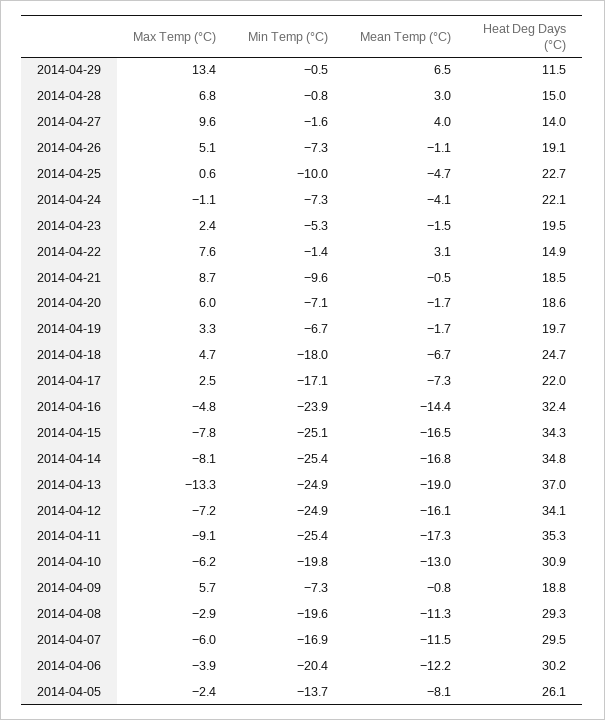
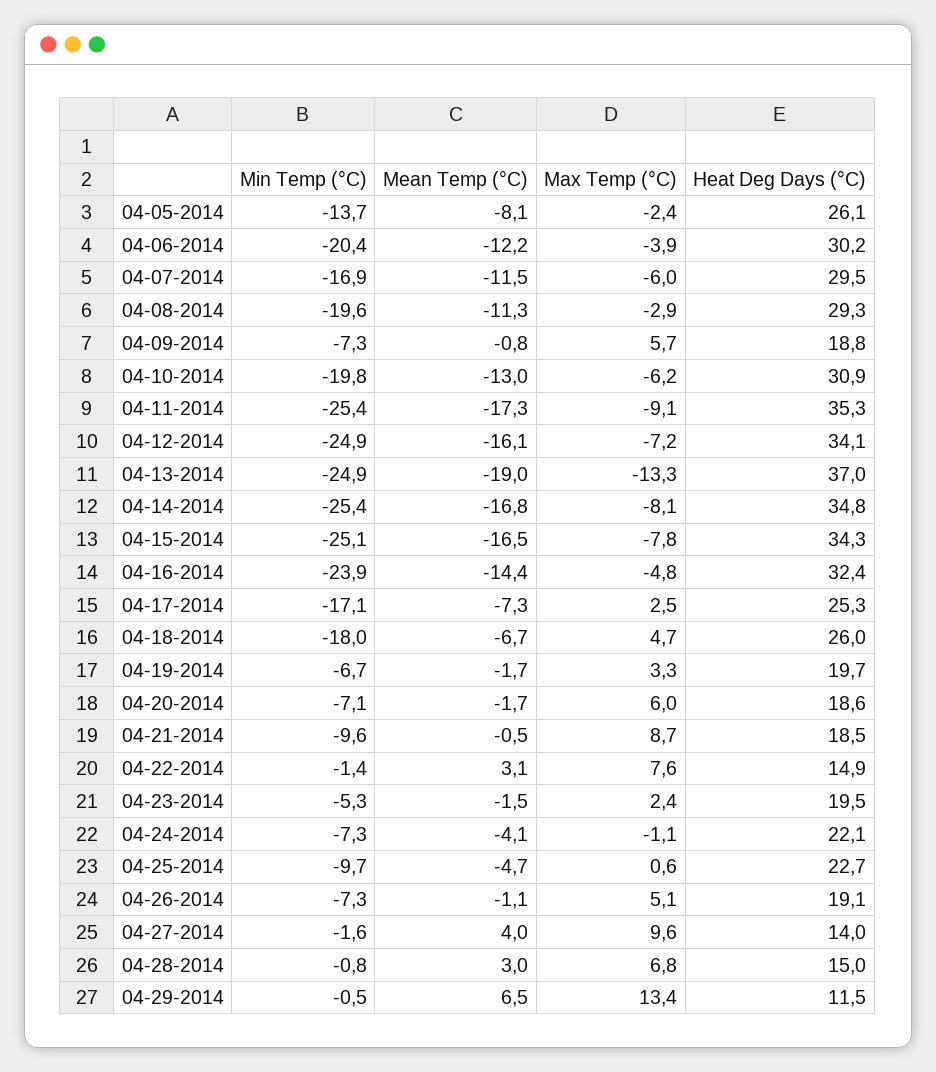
  {
    "Max Temp (°C)": {
      "2014-04-29": 13.4,
      "2014-04-28": 6.8,
      "2014-04-27": 9.6,
      "2014-04-26": 5.1,
      "2014-04-25": 0.6,
      "2014-04-24": -1.1,
      "2014-04-23": 2.4,
      "2014-04-22": 7.6,
      "2014-04-21": 8.7,
      "2014-04-20": 6,
      "2014-04-19": 3.3,
      "2014-04-18": 4.7,
      "2014-04-17": 2.5,
      "2014-04-16": -4.8,
      "2014-04-15": -7.8,
      "2014-04-14": -8.1,
      "2014-04-13": -13.3,
      "2014-04-12": -7.2,
      "2014-04-11": -9.1,
      "2014-04-10": -6.2,
      "2014-04-09": 5.7,
      "2014-04-08": -2.9,
      "2014-04-07": -6,
      "2014-04-06": -3.9,
      "2014-04-05": -2.4
    },
    "Min Temp (°C)": {
      "2014-04-29": -0.5,
      "2014-04-28": -0.8,
      "2014-04-27": -1.6,
      "2014-04-26": -7.3,
-     "2014-04-25": -10,
+     "2014-04-25": -9.7,
      "2014-04-24": -7.3,
      "2014-04-23": -5.3,
      "2014-04-22": -1.4,
      "2014-04-21": -9.6,
      "2014-04-20": -7.1,
      "2014-04-19": -6.7,
      "2014-04-18": -18,
      "2014-04-17": -17.1,
      "2014-04-16": -23.9,
      "2014-04-15": -25.1,
      "2014-04-14": -25.4,
      "2014-04-13": -24.9,
      "2014-04-12": -24.9,
      "2014-04-11": -25.4,
      "2014-04-10": -19.8,
      "2014-04-09": -7.3,
      "2014-04-08": -19.6,
      "2014-04-07": -16.9,
      "2014-04-06": -20.4,
      "2014-04-05": -13.7
    },
    "Mean Temp (°C)": {
      "2014-04-29": 6.5,
      "2014-04-28": 3,
      "2014-04-27": 4,
      "2014-04-26": -1.1,
      "2014-04-25": -4.7,
      "2014-04-24": -4.1,
      "2014-04-23": -1.5,
      "2014-04-22": 3.1,
      "2014-04-21": -0.5,
      "2014-04-20": -1.7,
      "2014-04-19": -1.7,
      "2014-04-18": -6.7,
      "2014-04-17": -7.3,
      "2014-04-16": -14.4,
      "2014-04-15": -16.5,
      "2014-04-14": -16.8,
      "2014-04-13": -19,
      "2014-04-12": -16.1,
      "2014-04-11": -17.3,
      "2014-04-10": -13,
      "2014-04-09": -0.8,
      "2014-04-08": -11.3,
      "2014-04-07": -11.5,
      "2014-04-06": -12.2,
      "2014-04-05": -8.1
    },
    "Heat Deg Days (°C)": {
      "2014-04-29": 11.5,
      "2014-04-28": 15,
      "2014-04-27": 14,
      "2014-04-26": 19.1,
      "2014-04-25": 22.7,
      "2014-04-24": 22.1,
      "2014-04-23": 19.5,
      "2014-04-22": 14.9,
      "2014-04-21": 18.5,
      "2014-04-20": 18.6,
      "2014-04-19": 19.7,
-     "2014-04-18": 24.7,
+     "2014-04-18": 26,
-     "2014-04-17": 22,
+     "2014-04-17": 25.3,
      "2014-04-16": 32.4,
      "2014-04-15": 34.3,
      "2014-04-14": 34.8,
      "2014-04-13": 37,
      "2014-04-12": 34.1,
      "2014-04-11": 35.3,
      "2014-04-10": 30.9,
      "2014-04-09": 18.8,
      "2014-04-08": 29.3,
      "2014-04-07": 29.5,
      "2014-04-06": 30.2,
      "2014-04-05": 26.1
    }
  }

